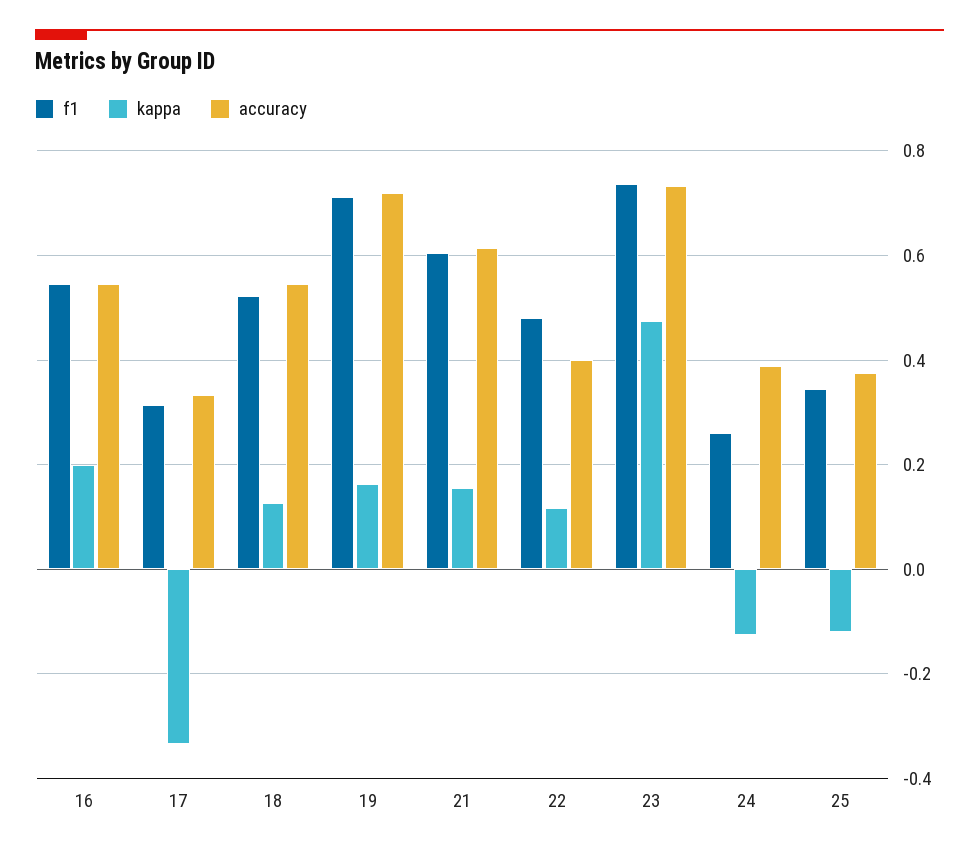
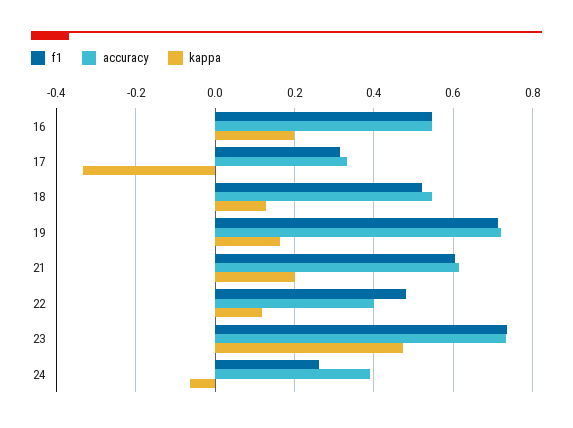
  {
    "f1": {
      "16": 0.54,
      "17": 0.32,
      "18": 0.52,
      "19": 0.72,
      "21": 0.6,
      "22": 0.48,
      "23": 0.74,
-     "24": 0.26,
+     "24": 0.26
-     "25": 0.34
    },
    "kappa": {
      "16": 0.2,
      "17": -0.34,
      "18": 0.12,
      "19": 0.16,
-     "21": 0.16,
+     "21": 0.2,
      "22": 0.12,
      "23": 0.48,
-     "24": -0.12,
+     "24": -0.06
-     "25": -0.12
    },
    "accuracy": {
      "16": 0.54,
      "17": 0.34,
      "18": 0.54,
      "19": 0.72,
      "21": 0.62,
      "22": 0.4,
      "23": 0.74,
-     "24": 0.38,
+     "24": 0.38
-     "25": 0.38
    }
  }

